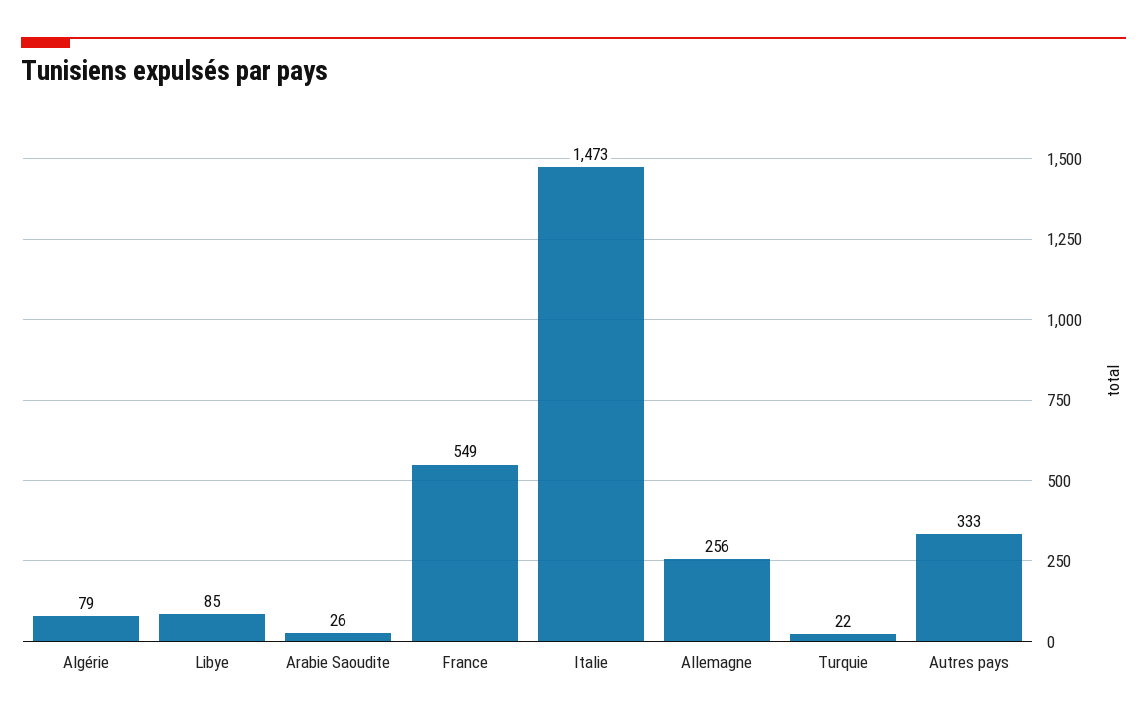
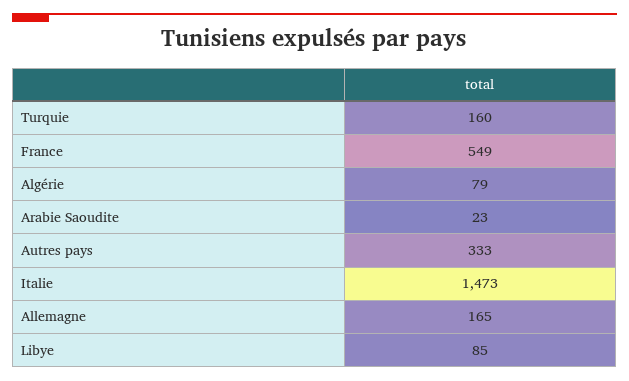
  {
    "Algérie": 79,
    "Libye": 85,
-   "Arabie Saoudite": 26,
+   "Arabie Saoudite": 23,
    "France": 549,
    "Italie": 1473,
-   "Allemagne": 256,
+   "Allemagne": 165,
-   "Turquie": 22,
+   "Turquie": 160,
    "Autres pays": 333
  }

